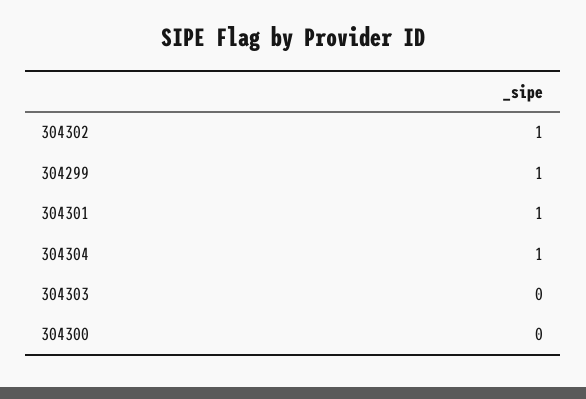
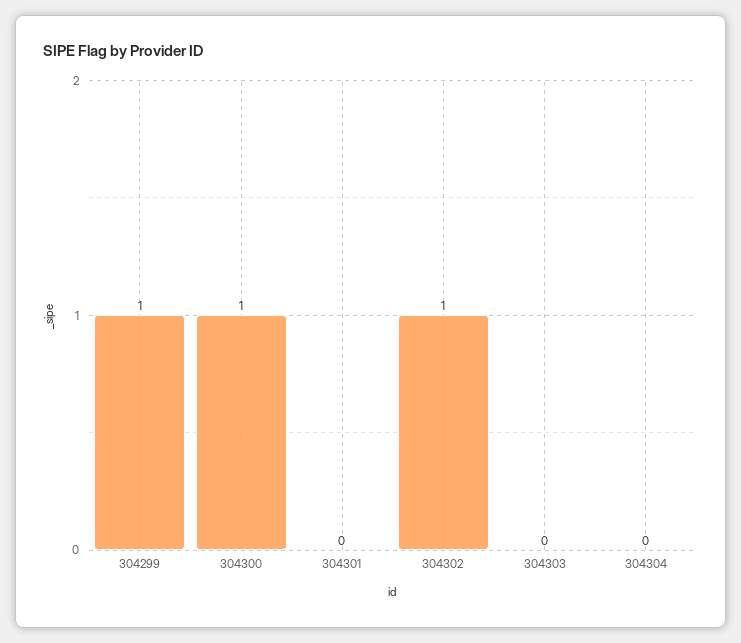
  {
    "304302": 1,
    "304299": 1,
-   "304301": 1,
+   "304301": 0,
-   "304304": 1,
+   "304304": 0,
    "304303": 0,
-   "304300": 0
+   "304300": 1
  }

